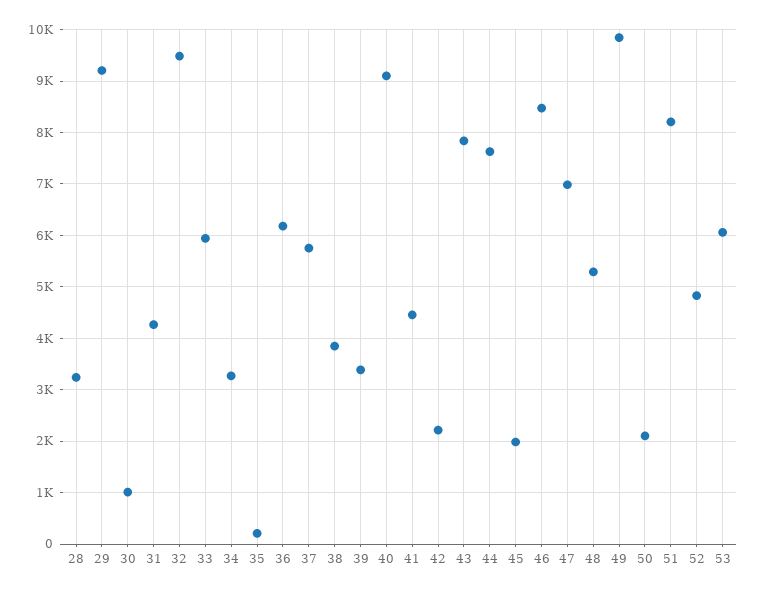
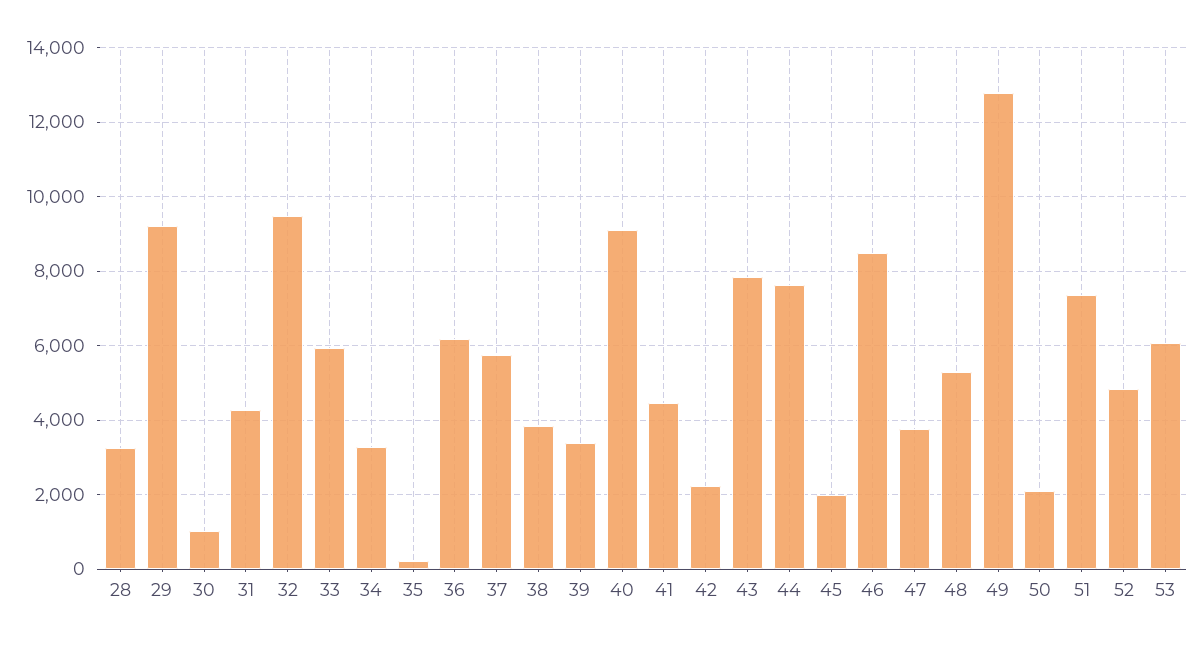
  {
    "28": 3200,
    "29": 9200,
    "30": 1000,
    "31": 4200,
    "32": 9400,
    "33": 6000,
    "34": 3200,
    "35": 200,
    "36": 6200,
    "37": 5800,
    "38": 3800,
    "39": 3400,
    "40": 9200,
    "41": 4400,
    "42": 2200,
    "43": 7800,
    "44": 7600,
    "45": 2000,
    "46": 8400,
-   "47": 7000,
+   "47": 3800,
    "48": 5200,
-   "49": 9800,
+   "49": 12800,
    "50": 2200,
-   "51": 8200,
+   "51": 7400,
    "52": 4800,
    "53": 6000
  }

